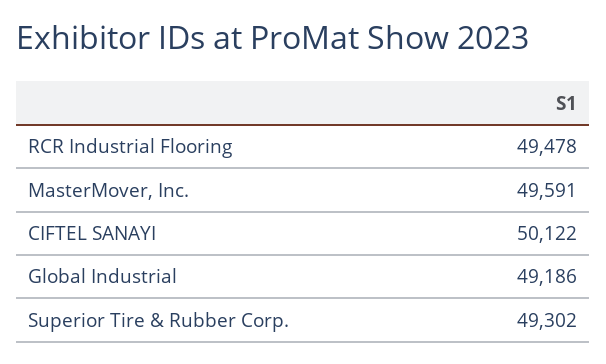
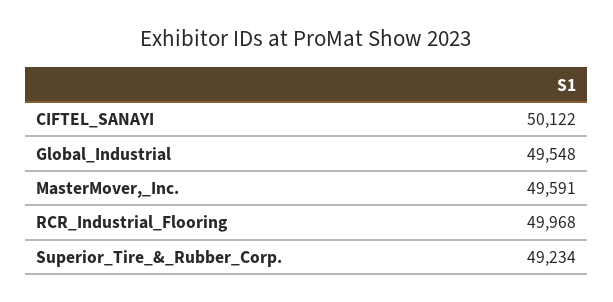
  {
-   "RCR Industrial Flooring": 49478,
+   "RCR Industrial Flooring": 49968,
    "MasterMover, Inc.": 49591,
    "CIFTEL SANAYI": 50122,
-   "Global Industrial": 49186,
+   "Global Industrial": 49548,
-   "Superior Tire & Rubber Corp.": 49302
+   "Superior Tire & Rubber Corp.": 49234
  }

